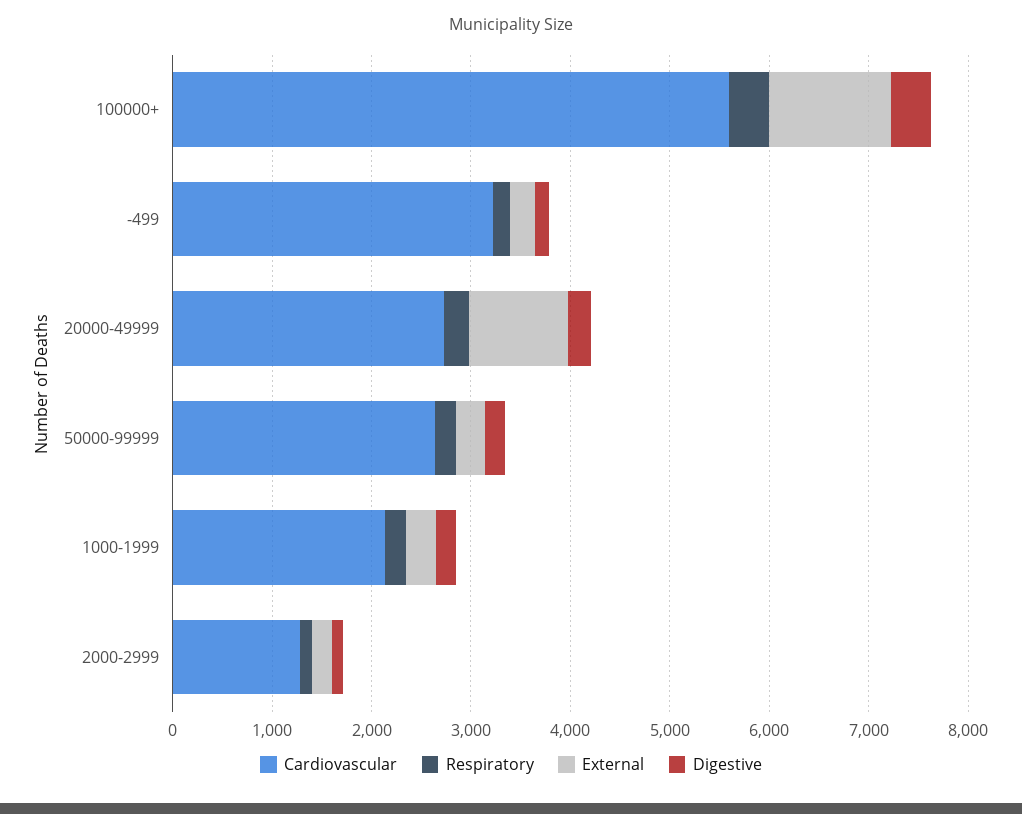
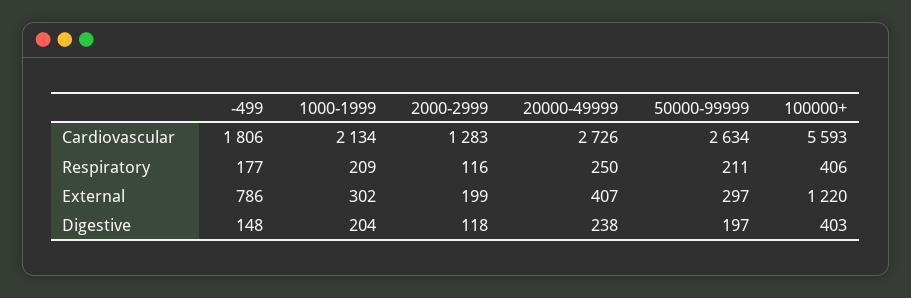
  {
    "Cardiovascular": {
      "100000+": 5593,
-     "-499": 3200,
+     "-499": 1806,
      "20000-49999": 2726,
      "50000-99999": 2634,
      "1000-1999": 2134,
      "2000-2999": 1283
    },
    "Respiratory": {
      "100000+": 406,
      "-499": 177,
      "20000-49999": 250,
      "50000-99999": 211,
      "1000-1999": 209,
      "2000-2999": 116
    },
    "External": {
      "100000+": 1220,
-     "-499": 200,
+     "-499": 786,
-     "20000-49999": 1000,
+     "20000-49999": 407,
      "50000-99999": 297,
      "1000-1999": 302,
      "2000-2999": 199
    },
    "Digestive": {
      "100000+": 403,
      "-499": 148,
      "20000-49999": 238,
      "50000-99999": 197,
      "1000-1999": 204,
      "2000-2999": 118
    }
  }

